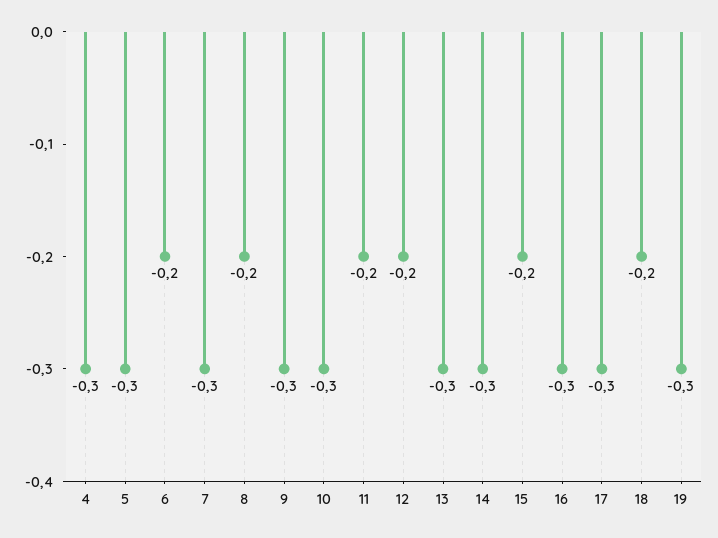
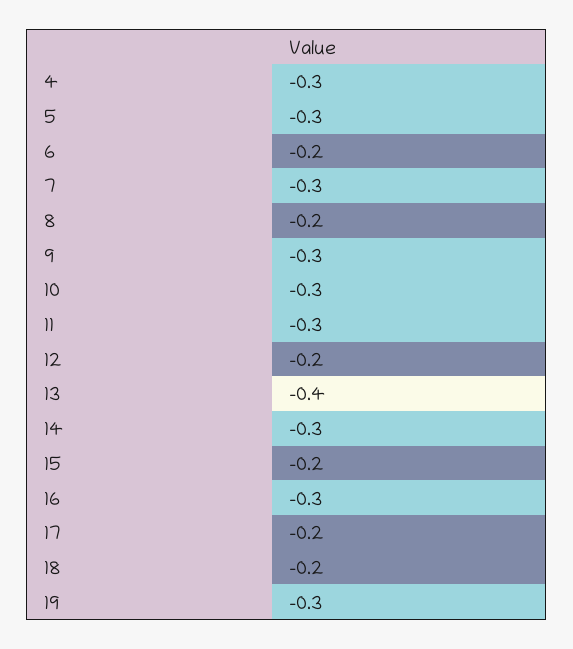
  {
    "4": -0.3,
    "5": -0.3,
    "6": -0.2,
    "7": -0.3,
    "8": -0.2,
    "9": -0.3,
    "10": -0.3,
-   "11": -0.2,
+   "11": -0.3,
    "12": -0.2,
-   "13": -0.3,
+   "13": -0.4,
    "14": -0.3,
    "15": -0.2,
    "16": -0.3,
-   "17": -0.3,
+   "17": -0.2,
    "18": -0.2,
    "19": -0.3
  }

